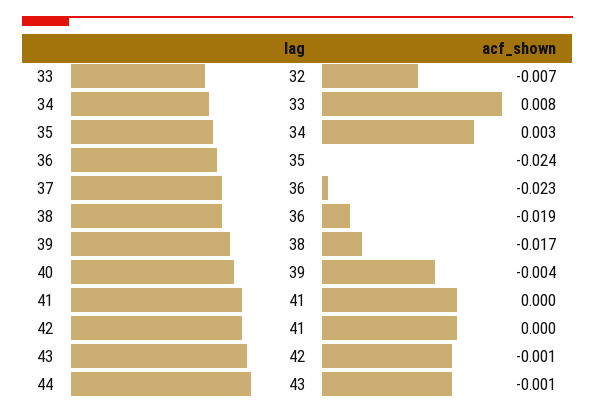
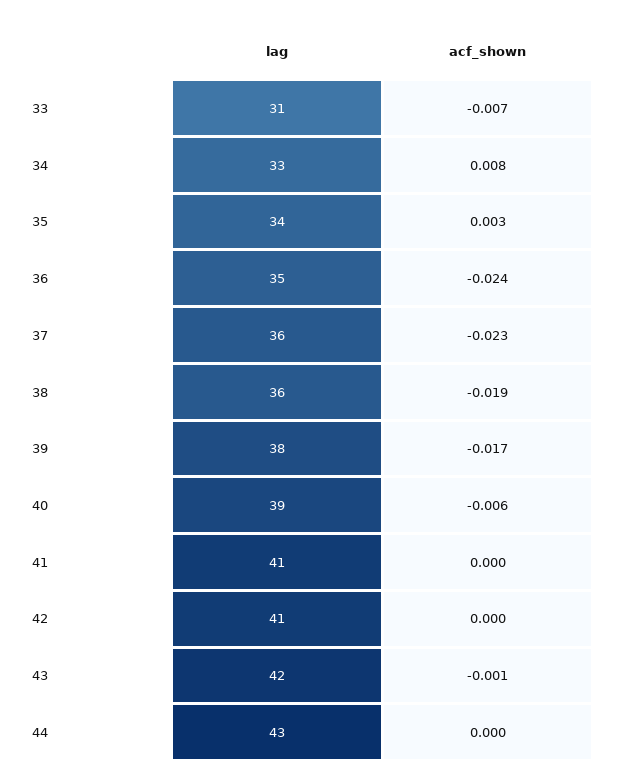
  {
    "lag": {
-     "33": 32,
+     "33": 31,
      "34": 33,
      "35": 34,
      "36": 35,
      "37": 36,
      "38": 36,
      "39": 38,
      "40": 39,
      "41": 41,
      "42": 41,
      "43": 42,
      "44": 43
    },
    "acf_shown": {
      "33": -0.007,
      "34": 0.008,
      "35": 0.003,
      "36": -0.024,
      "37": -0.023,
      "38": -0.019,
      "39": -0.017,
-     "40": -0.004,
+     "40": -0.006,
      "41": 0,
      "42": 0,
      "43": -0.001,
-     "44": -0.001
+     "44": 0
    }
  }

